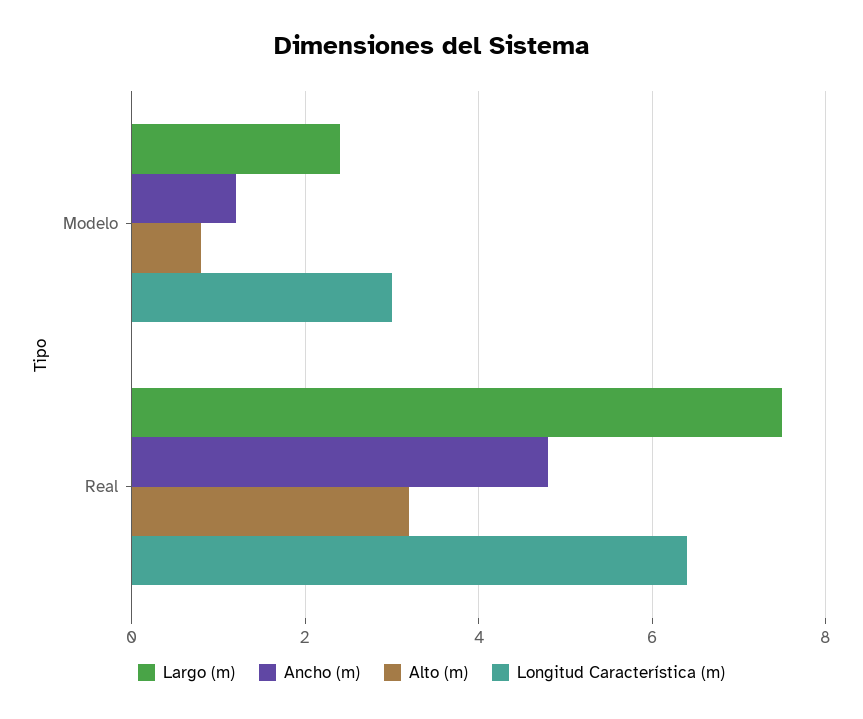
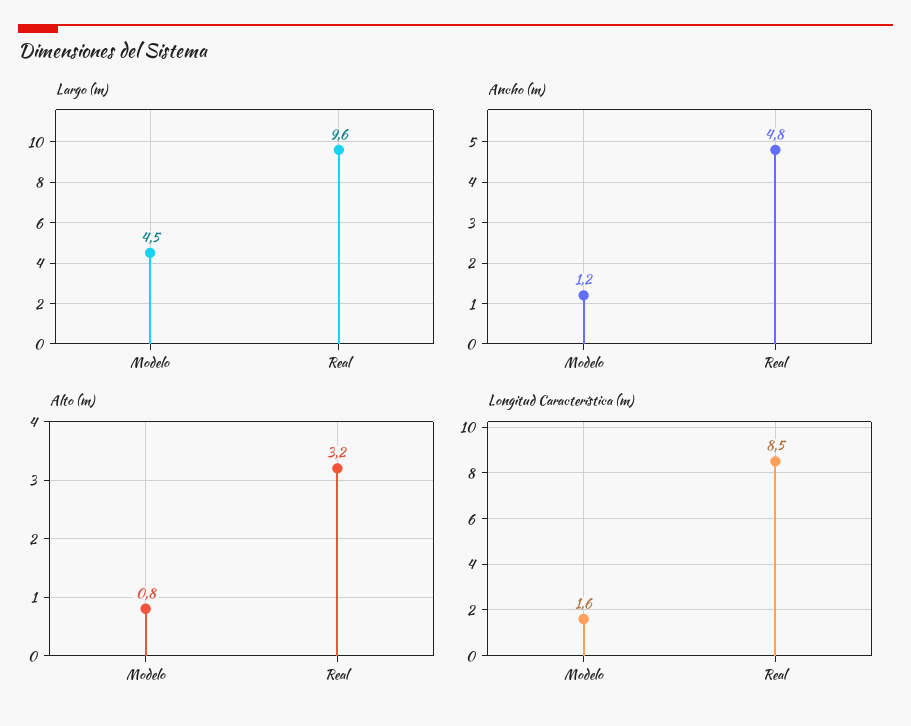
  {
    "Largo (m)": {
-     "Modelo": 2.5,
+     "Modelo": 4.5,
-     "Real": 7.5
+     "Real": 9.6
    },
    "Ancho (m)": {
      "Modelo": 1.2,
      "Real": 4.8
    },
    "Alto (m)": {
      "Modelo": 0.8,
      "Real": 3.2
    },
    "Longitud Característica (m)": {
-     "Modelo": 3,
+     "Modelo": 1.6,
-     "Real": 6.5
+     "Real": 8.5
    }
  }

